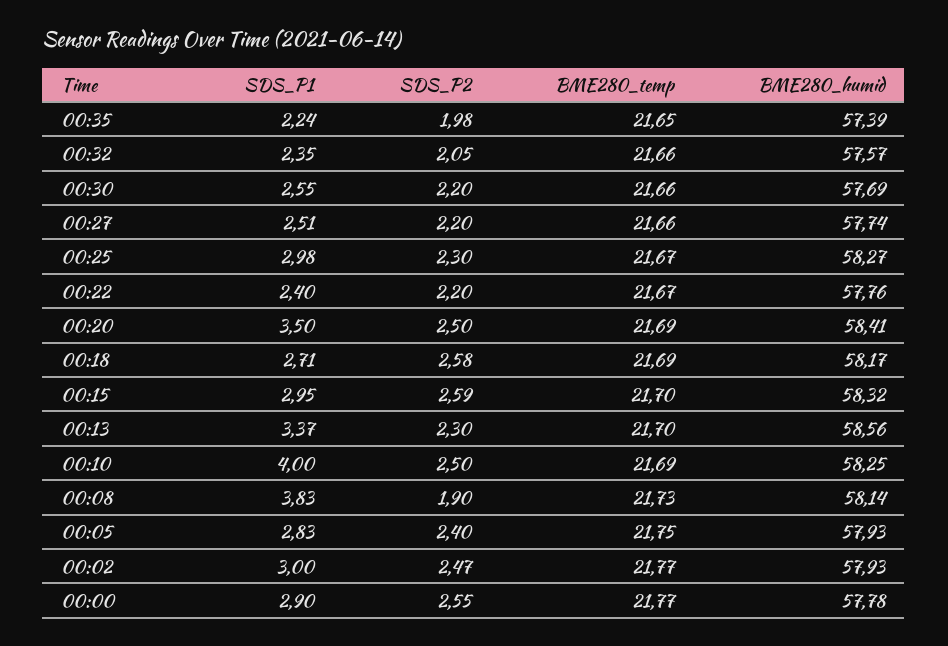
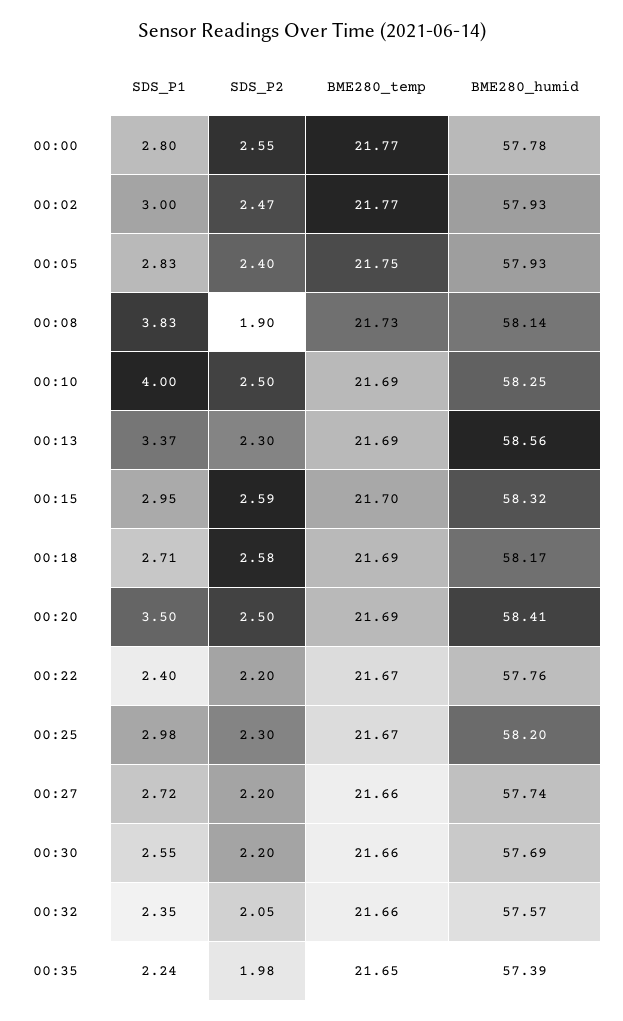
  {
    "SDS_P1": {
      "00:35": 2.24,
      "00:32": 2.35,
      "00:30": 2.55,
-     "00:27": 2.51,
+     "00:27": 2.72,
      "00:25": 2.98,
      "00:22": 2.4,
      "00:20": 3.5,
      "00:18": 2.71,
      "00:15": 2.95,
      "00:13": 3.37,
      "00:10": 4,
      "00:08": 3.83,
      "00:05": 2.83,
      "00:02": 3,
-     "00:00": 2.9
+     "00:00": 2.8
    },
    "SDS_P2": {
      "00:35": 1.98,
      "00:32": 2.05,
      "00:30": 2.2,
      "00:27": 2.2,
      "00:25": 2.3,
      "00:22": 2.2,
      "00:20": 2.5,
      "00:18": 2.58,
      "00:15": 2.59,
      "00:13": 2.3,
      "00:10": 2.5,
      "00:08": 1.9,
      "00:05": 2.4,
      "00:02": 2.47,
      "00:00": 2.55
    },
    "BME280_temp": {
      "00:35": 21.65,
      "00:32": 21.66,
      "00:30": 21.66,
      "00:27": 21.66,
      "00:25": 21.67,
      "00:22": 21.67,
      "00:20": 21.69,
      "00:18": 21.69,
      "00:15": 21.7,
-     "00:13": 21.7,
+     "00:13": 21.69,
      "00:10": 21.69,
      "00:08": 21.73,
      "00:05": 21.75,
      "00:02": 21.77,
      "00:00": 21.77
    },
    "BME280_humid": {
      "00:35": 57.39,
      "00:32": 57.57,
      "00:30": 57.69,
      "00:27": 57.74,
-     "00:25": 58.27,
+     "00:25": 58.2,
      "00:22": 57.76,
      "00:20": 58.41,
      "00:18": 58.17,
      "00:15": 58.32,
      "00:13": 58.56,
      "00:10": 58.25,
      "00:08": 58.14,
      "00:05": 57.93,
      "00:02": 57.93,
      "00:00": 57.78
    }
  }

